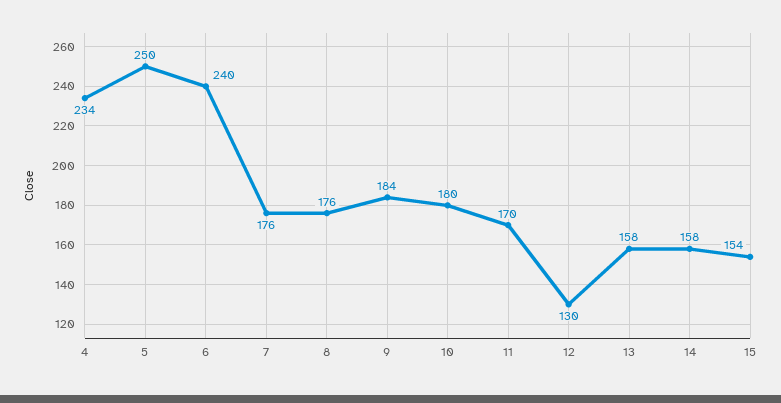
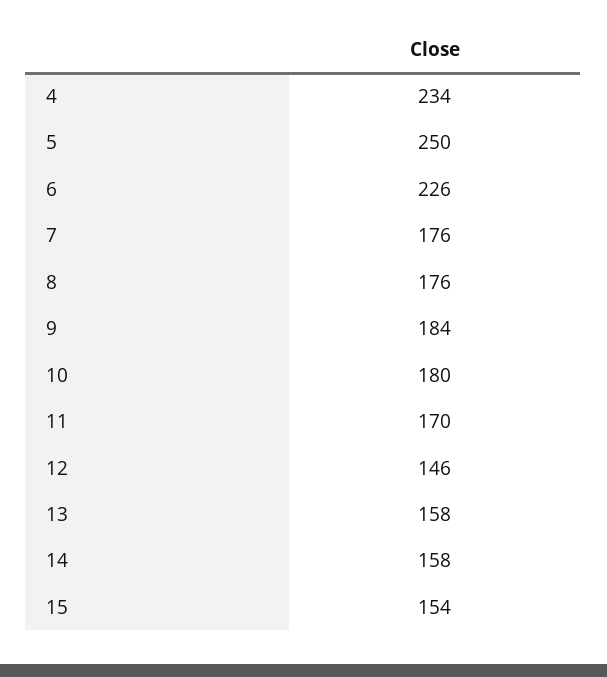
  {
    "4": 234,
    "5": 250,
-   "6": 240,
+   "6": 226,
    "7": 176,
    "8": 176,
    "9": 184,
    "10": 180,
    "11": 170,
-   "12": 130,
+   "12": 146,
    "13": 158,
    "14": 158,
    "15": 154
  }

